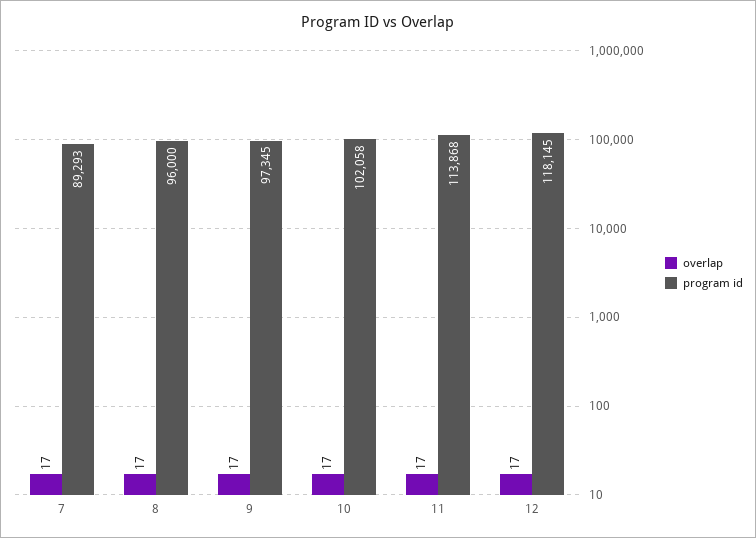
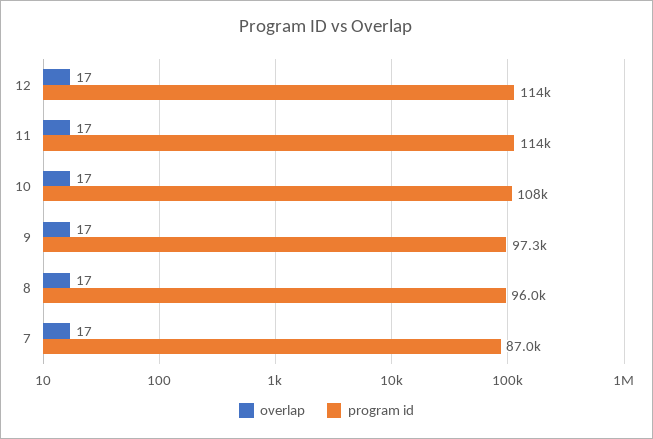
  {
    "overlap": {
      "7": 17,
      "8": 17,
      "9": 17,
      "10": 17,
      "11": 17,
      "12": 17
    },
    "program id": {
-     "7": 89293,
+     "7": 87000,
      "8": 96000,
      "9": 97345,
-     "10": 102058,
+     "10": 108000,
      "11": 113868,
-     "12": 118145
+     "12": 114000
    }
  }

